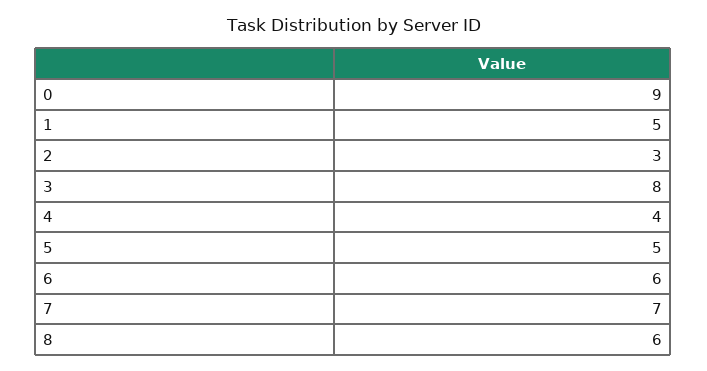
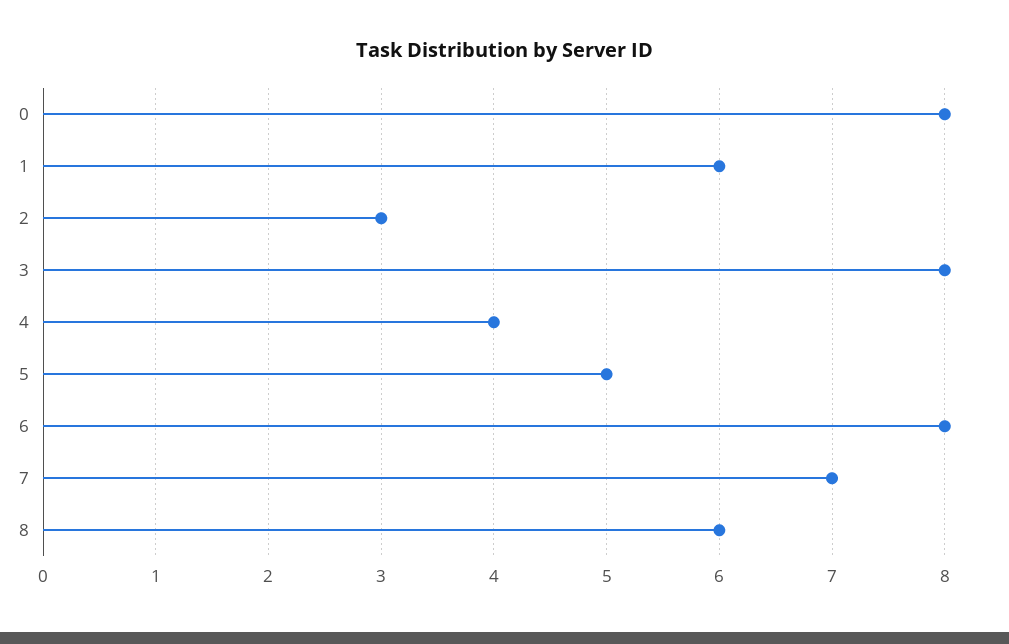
  {
-   "0": 9,
+   "0": 8,
-   "1": 5,
+   "1": 6,
    "2": 3,
    "3": 8,
    "4": 4,
    "5": 5,
-   "6": 6,
+   "6": 8,
    "7": 7,
    "8": 6
  }

